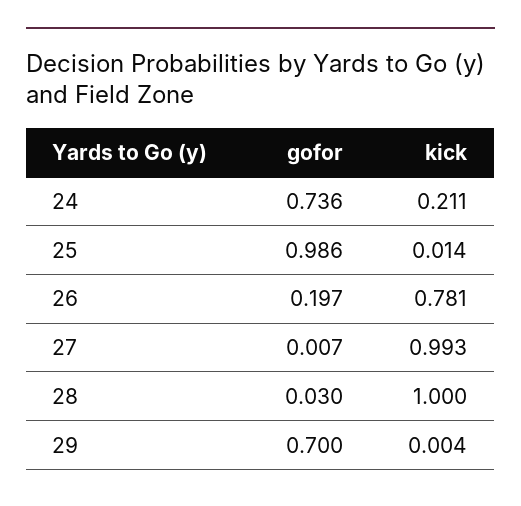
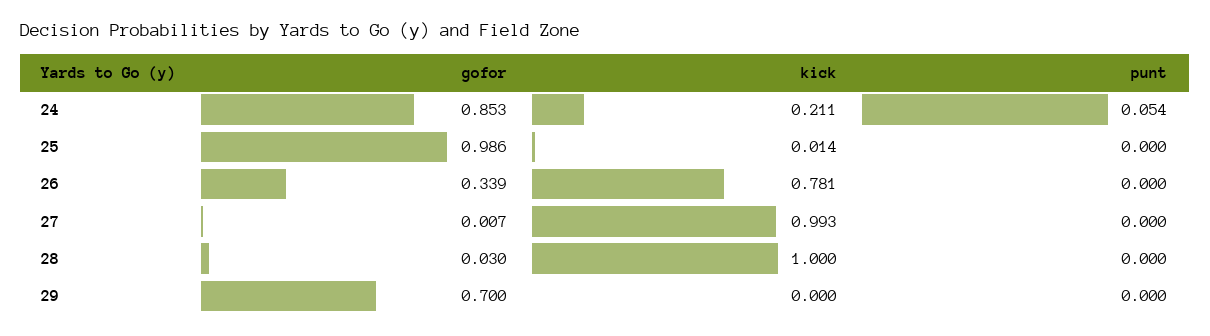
  {
    "gofor": {
-     "24": 0.736,
+     "24": 0.853,
      "25": 0.986,
-     "26": 0.197,
+     "26": 0.339,
      "27": 0.007,
      "28": 0.03,
      "29": 0.7
    },
    "kick": {
      "24": 0.211,
      "25": 0.014,
      "26": 0.781,
      "27": 0.993,
      "28": 1,
-     "29": 0.004
+     "29": 0
-   }
+   },
+   "punt": {
+     "24": 0.054,
+     "25": 0,
+     "26": 0,
+     "27": 0,
+     "28": 0,
+     "29": 0
+   }
  }

